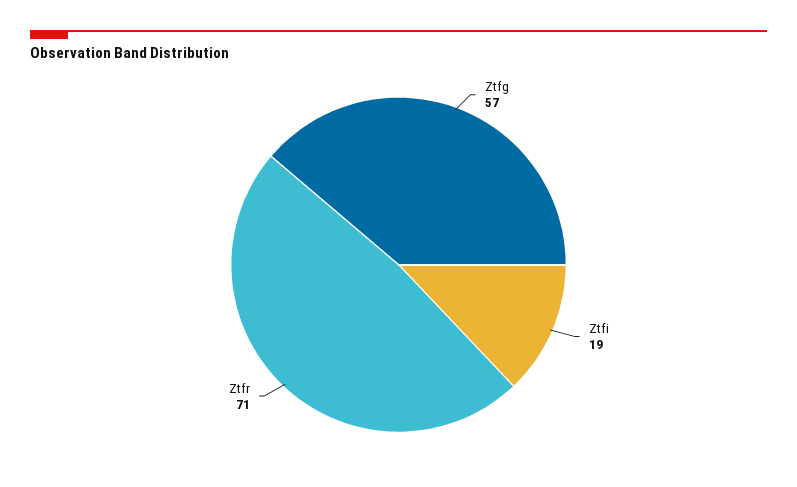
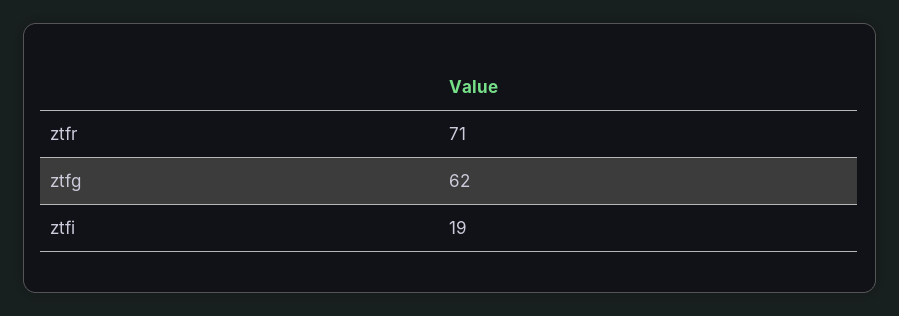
  {
-   "Ztfg": 57,
+   "Ztfg": 62,
    "Ztfi": 19,
    "Ztfr": 71
  }

